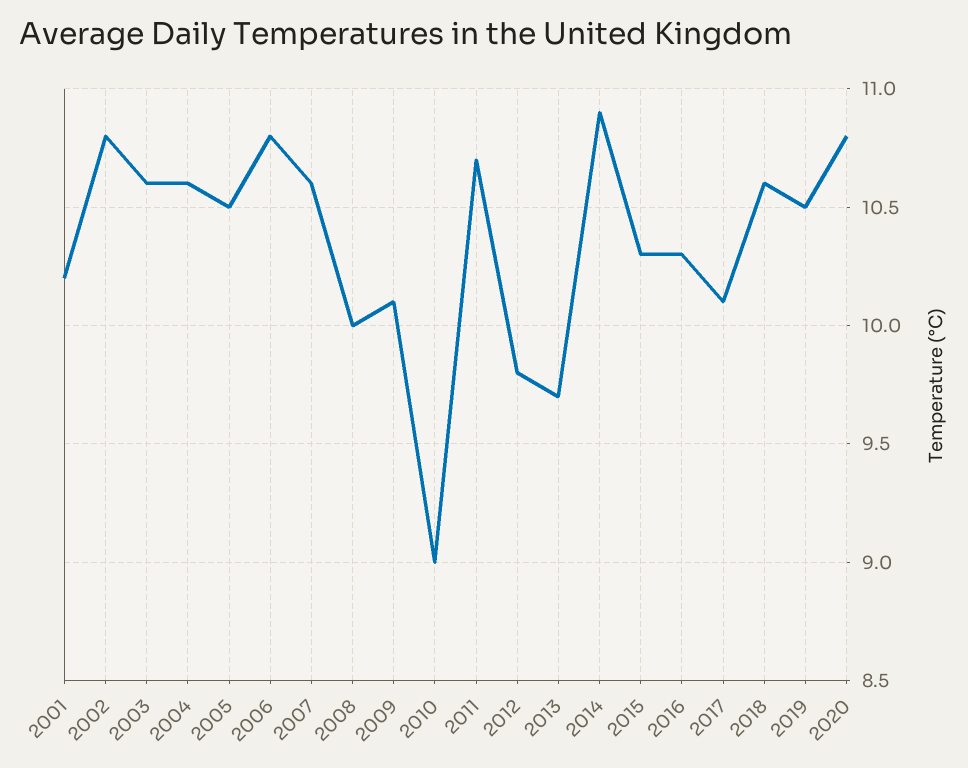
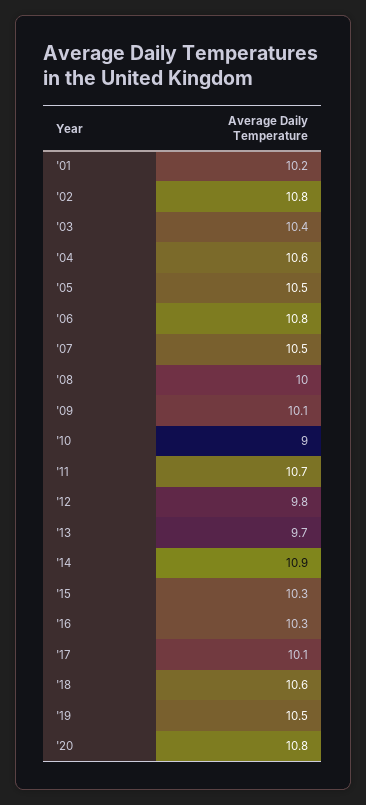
  {
    "2001": 10.2,
    "2002": 10.8,
-   "2003": 10.6,
+   "2003": 10.4,
    "2004": 10.6,
    "2005": 10.5,
    "2006": 10.8,
-   "2007": 10.6,
+   "2007": 10.5,
    "2008": 10,
    "2009": 10.1,
    "2010": 9,
    "2011": 10.7,
    "2012": 9.8,
    "2013": 9.7,
    "2014": 10.9,
    "2015": 10.3,
    "2016": 10.3,
    "2017": 10.1,
    "2018": 10.6,
    "2019": 10.5,
    "2020": 10.8
  }

